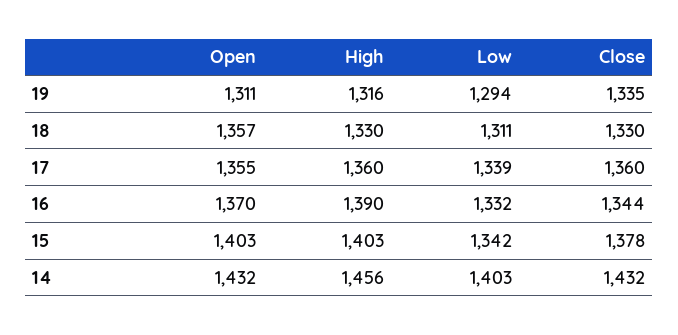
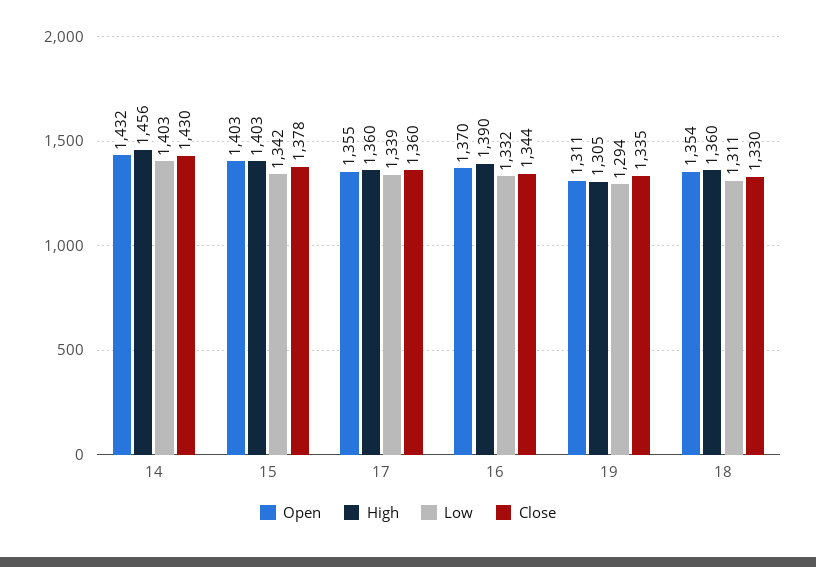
  {
    "Open": {
      "19": 1311,
-     "18": 1357,
+     "18": 1354,
      "17": 1355,
      "16": 1370,
      "15": 1403,
      "14": 1432
    },
    "High": {
-     "19": 1316,
+     "19": 1305,
-     "18": 1330,
+     "18": 1360,
      "17": 1360,
      "16": 1390,
      "15": 1403,
      "14": 1456
    },
    "Low": {
      "19": 1294,
      "18": 1311,
      "17": 1339,
      "16": 1332,
      "15": 1342,
      "14": 1403
    },
    "Close": {
      "19": 1335,
      "18": 1330,
      "17": 1360,
      "16": 1344,
      "15": 1378,
-     "14": 1432
+     "14": 1430
    }
  }

